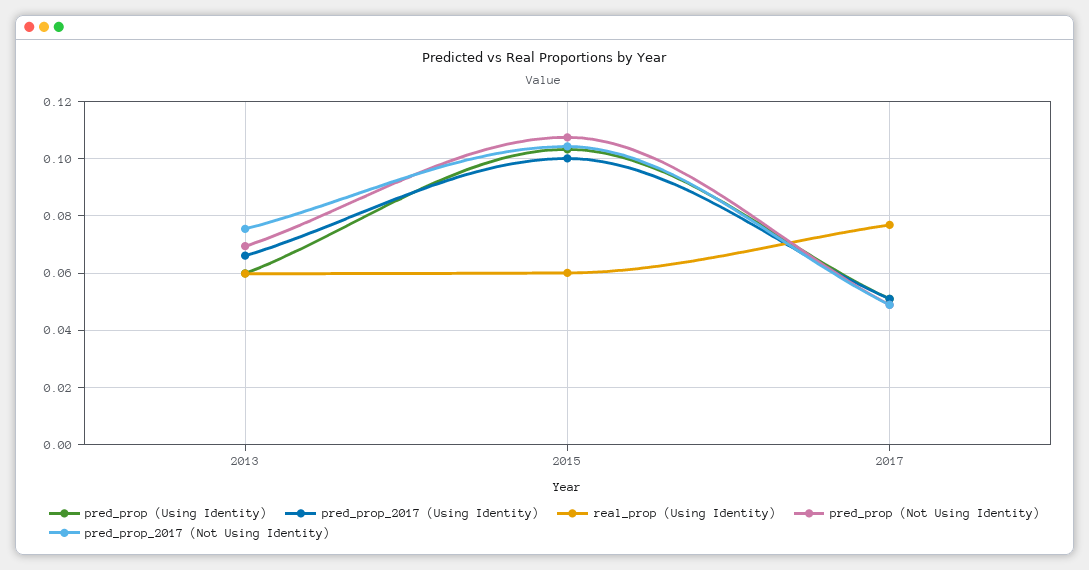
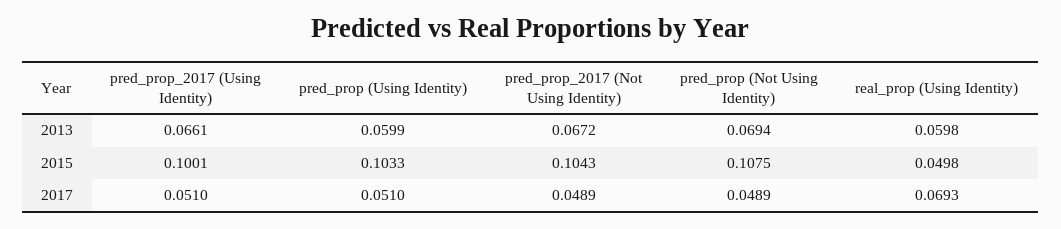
  {
    "pred_prop (Using Identity)": {
      "2013": 0.0599,
      "2015": 0.1033,
      "2017": 0.051
    },
    "pred_prop_2017 (Using Identity)": {
      "2013": 0.0661,
      "2015": 0.1001,
      "2017": 0.051
    },
    "real_prop (Using Identity)": {
      "2013": 0.0598,
-     "2015": 0.06,
+     "2015": 0.0498,
-     "2017": 0.0775
+     "2017": 0.0693
    },
    "pred_prop (Not Using Identity)": {
      "2013": 0.0694,
      "2015": 0.1075,
      "2017": 0.0489
    },
    "pred_prop_2017 (Not Using Identity)": {
-     "2013": 0.075,
+     "2013": 0.0672,
      "2015": 0.1043,
      "2017": 0.0489
    }
  }

